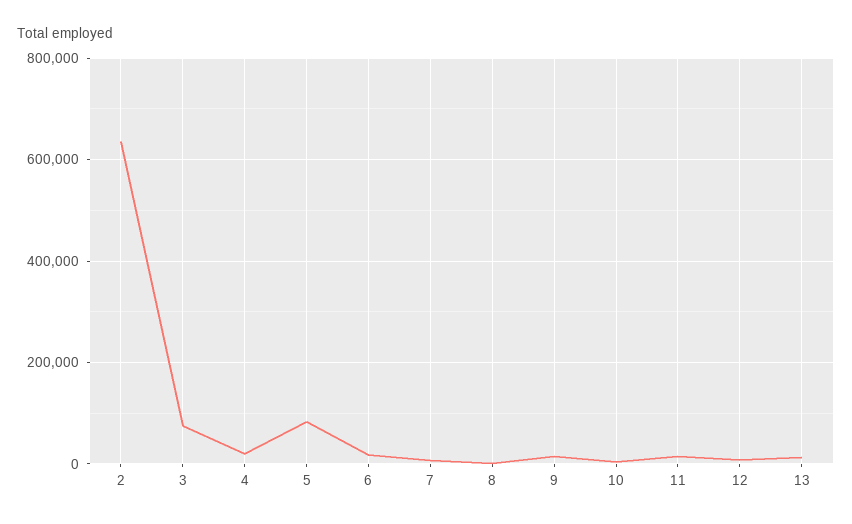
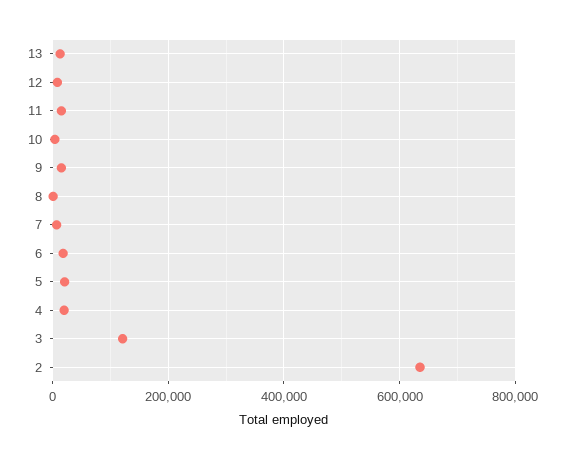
  {
    "2": 640000,
-   "3": 80000,
+   "3": 120000,
    "4": 20000,
-   "5": 80000,
+   "5": 20000,
    "6": 20000,
    "7": 0,
    "8": 0,
    "9": 20000,
    "10": 0,
    "11": 20000,
    "12": 0,
    "13": 20000
  }

